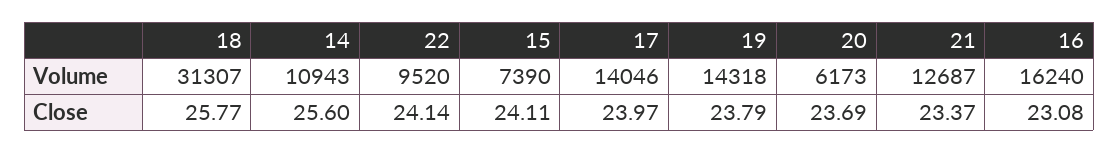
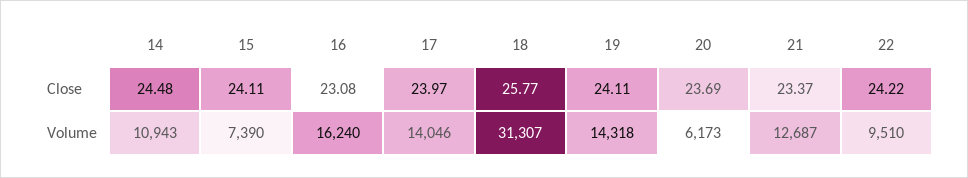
  {
    "18": {
      "Volume": 31307,
      "Close": 25.77
    },
    "14": {
      "Volume": 10943,
-     "Close": 25.6
+     "Close": 24.48
    },
    "22": {
-     "Volume": 9520,
+     "Volume": 9510,
-     "Close": 24.14
+     "Close": 24.22
    },
    "15": {
      "Volume": 7390,
      "Close": 24.11
    },
    "17": {
      "Volume": 14046,
      "Close": 23.97
    },
    "19": {
      "Volume": 14318,
-     "Close": 23.79
+     "Close": 24.11
    },
    "20": {
      "Volume": 6173,
      "Close": 23.69
    },
    "21": {
      "Volume": 12687,
      "Close": 23.37
    },
    "16": {
      "Volume": 16240,
      "Close": 23.08
    }
  }

